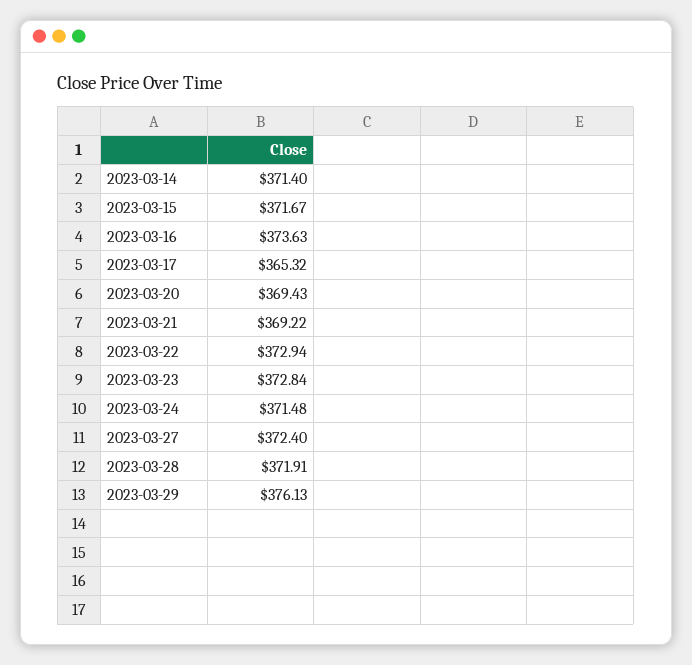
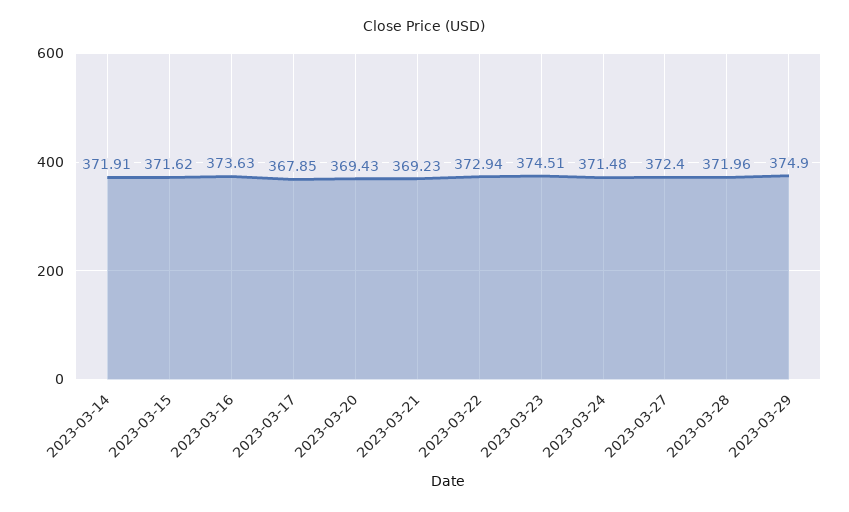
  {
-   "2023-03-14": 371.4,
+   "2023-03-14": 371.91,
-   "2023-03-15": 371.67,
+   "2023-03-15": 371.62,
    "2023-03-16": 373.63,
-   "2023-03-17": 365.32,
+   "2023-03-17": 367.85,
    "2023-03-20": 369.43,
-   "2023-03-21": 369.22,
+   "2023-03-21": 369.23,
    "2023-03-22": 372.94,
-   "2023-03-23": 372.84,
+   "2023-03-23": 374.51,
    "2023-03-24": 371.48,
    "2023-03-27": 372.4,
-   "2023-03-28": 371.91,
+   "2023-03-28": 371.96,
-   "2023-03-29": 376.13
+   "2023-03-29": 374.9
  }

